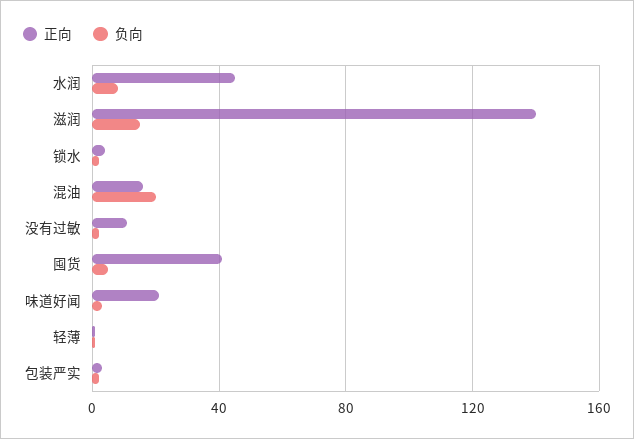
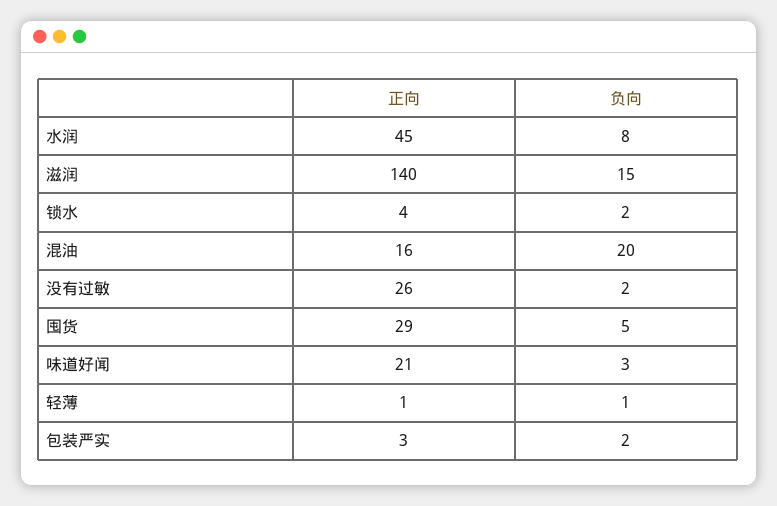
  {
    "正向": {
      "水润": 45,
      "滋润": 140,
      "锁水": 4,
      "混油": 16,
-     "没有过敏": 10,
+     "没有过敏": 26,
-     "囤货": 40,
+     "囤货": 29,
      "味道好闻": 21,
      "轻薄": 1,
      "包装严实": 3
    },
    "负向": {
      "水润": 8,
      "滋润": 15,
      "锁水": 2,
      "混油": 20,
      "没有过敏": 2,
      "囤货": 5,
      "味道好闻": 3,
      "轻薄": 1,
      "包装严实": 2
    }
  }

